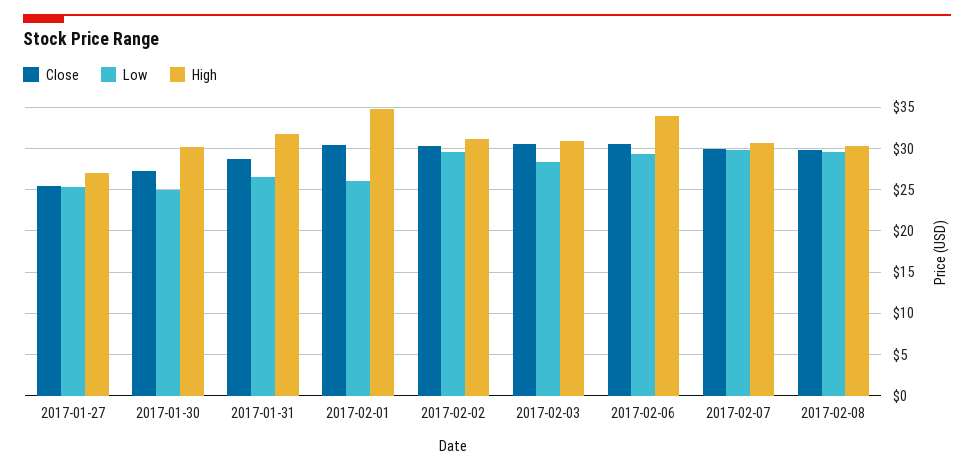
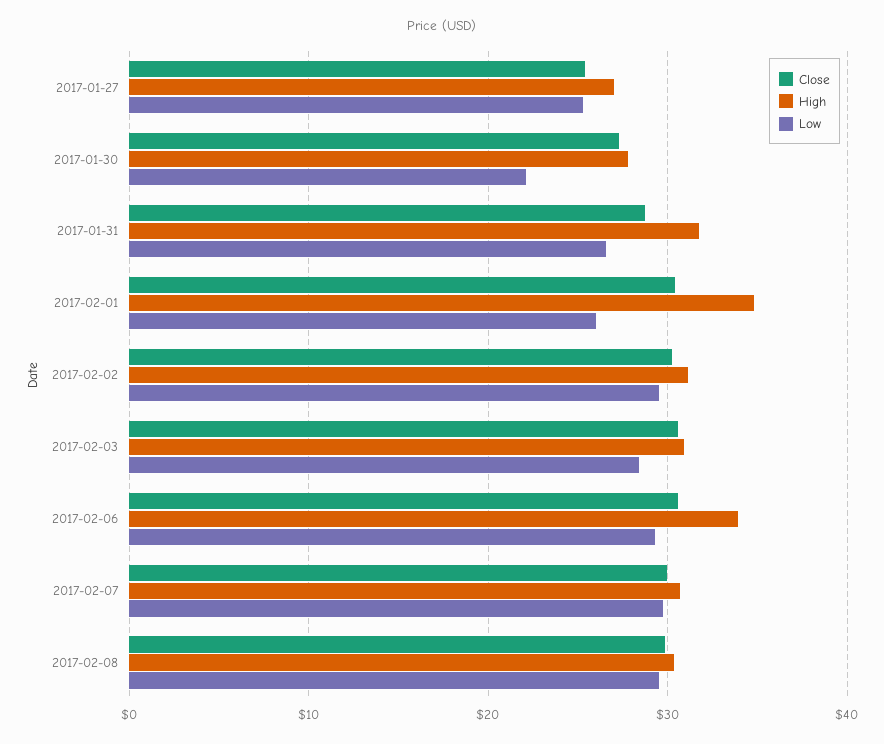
  {
    "Close": {
      "2017-01-27": 25,
      "2017-01-30": 27,
      "2017-01-31": 29,
      "2017-02-01": 30,
      "2017-02-02": 30,
      "2017-02-03": 31,
      "2017-02-06": 31,
      "2017-02-07": 30,
      "2017-02-08": 30
    },
    "Low": {
      "2017-01-27": 25,
-     "2017-01-30": 25,
+     "2017-01-30": 22,
      "2017-01-31": 27,
      "2017-02-01": 26,
      "2017-02-02": 30,
      "2017-02-03": 28,
      "2017-02-06": 29,
      "2017-02-07": 30,
      "2017-02-08": 30
    },
    "High": {
      "2017-01-27": 27,
-     "2017-01-30": 30,
+     "2017-01-30": 28,
      "2017-01-31": 32,
      "2017-02-01": 35,
      "2017-02-02": 31,
      "2017-02-03": 31,
      "2017-02-06": 34,
      "2017-02-07": 31,
      "2017-02-08": 30
    }
  }

